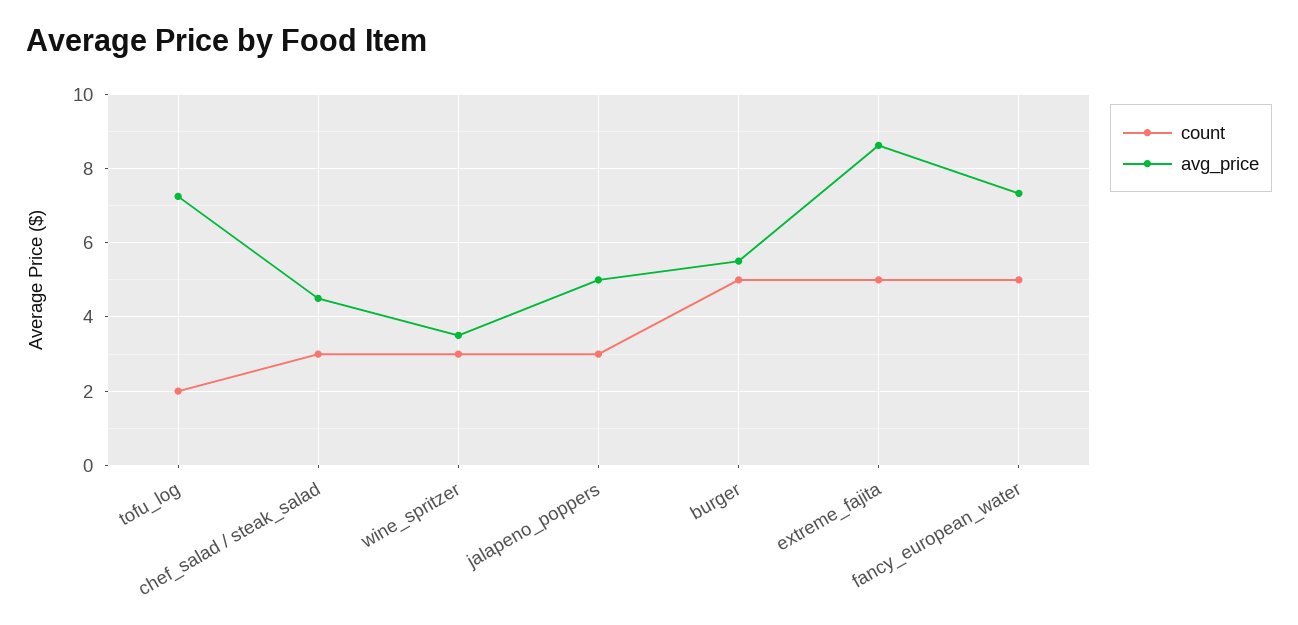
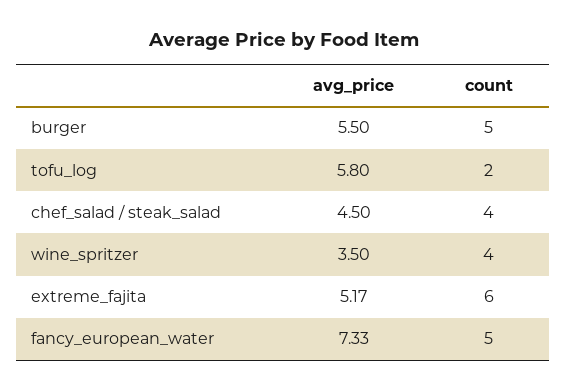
  {
    "count": {
      "tofu_log": 2,
-     "chef_salad / steak_salad": 3,
+     "chef_salad / steak_salad": 4,
-     "wine_spritzer": 3,
+     "wine_spritzer": 4,
-     "jalapeno_poppers": 3,
      "burger": 5,
-     "extreme_fajita": 5,
+     "extreme_fajita": 6,
      "fancy_european_water": 5
    },
    "avg_price": {
-     "tofu_log": 7.2,
+     "tofu_log": 5.8,
      "chef_salad / steak_salad": 4.5,
      "wine_spritzer": 3.5,
-     "jalapeno_poppers": 5,
      "burger": 5.5,
-     "extreme_fajita": 8.6,
+     "extreme_fajita": 5.17,
      "fancy_european_water": 7.33
    }
  }

